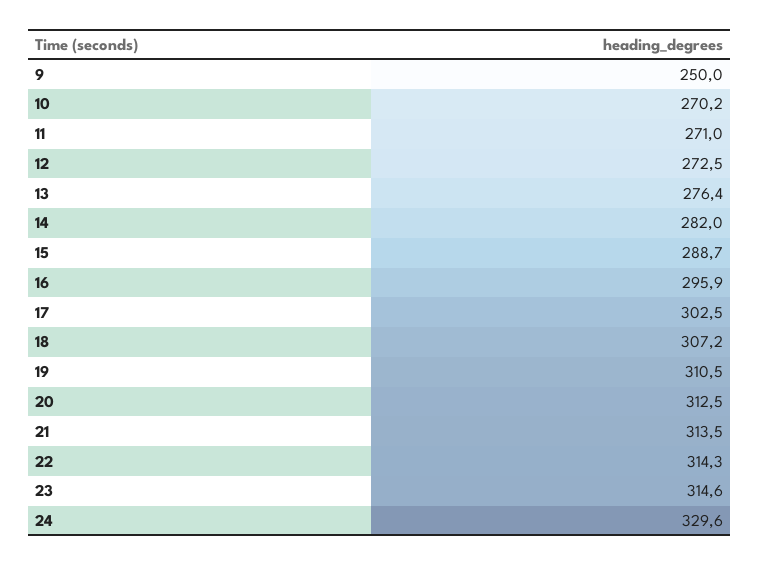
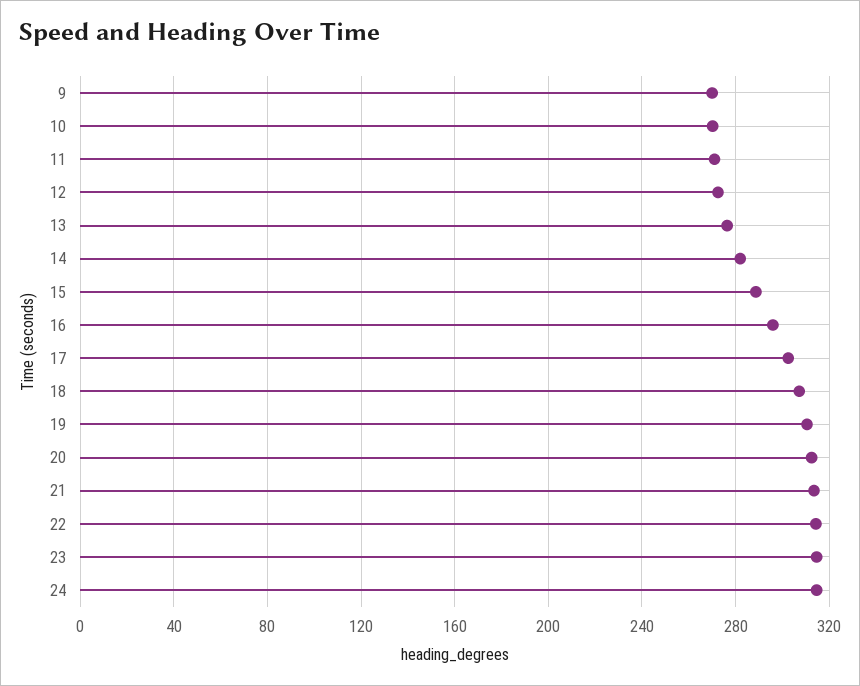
  {
-   "9": 250,
+   "9": 270,
    "10": 270.2,
    "11": 271,
    "12": 272.5,
    "13": 276.4,
    "14": 282,
    "15": 288.7,
    "16": 295.9,
    "17": 302.5,
    "18": 307.2,
    "19": 310.5,
    "20": 312.5,
    "21": 313.5,
    "22": 314.3,
    "23": 314.6,
-   "24": 329.6
+   "24": 315
  }

